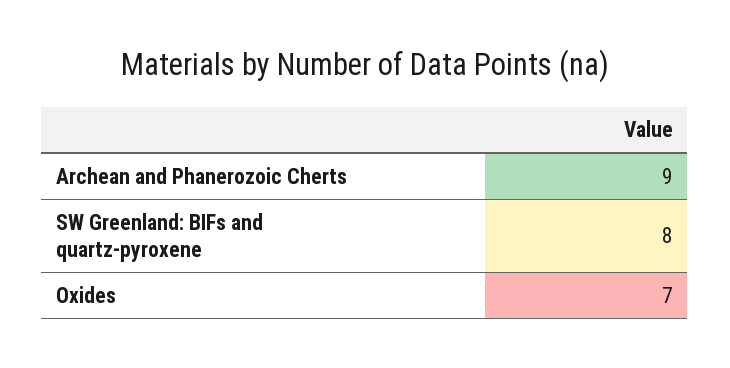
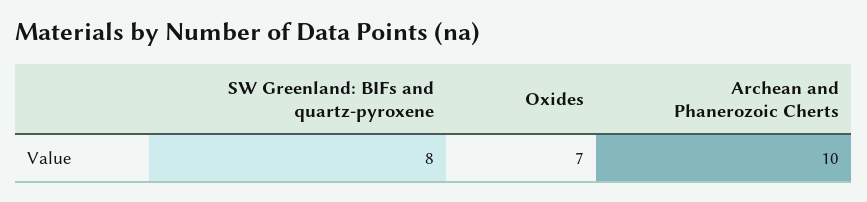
  {
-   "Archean and Phanerozoic Cherts": 9,
+   "Archean and Phanerozoic Cherts": 10,
    "SW Greenland: BIFs and quartz-pyroxene": 8,
    "Oxides": 7
  }

